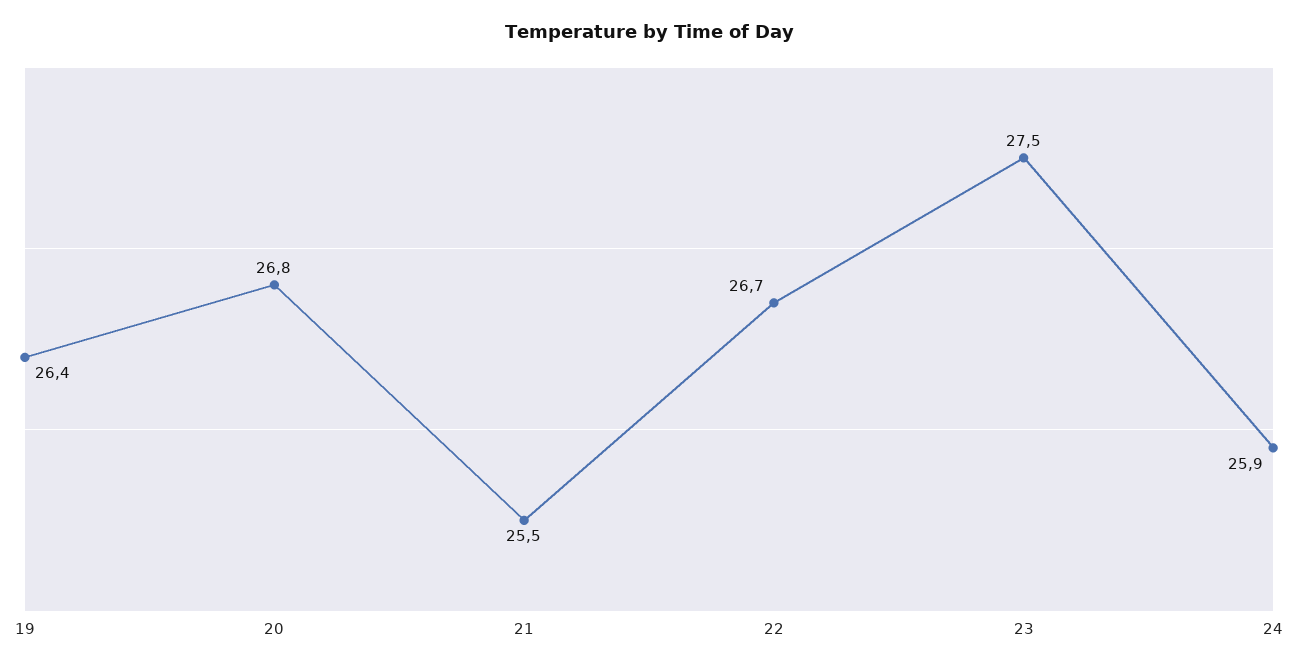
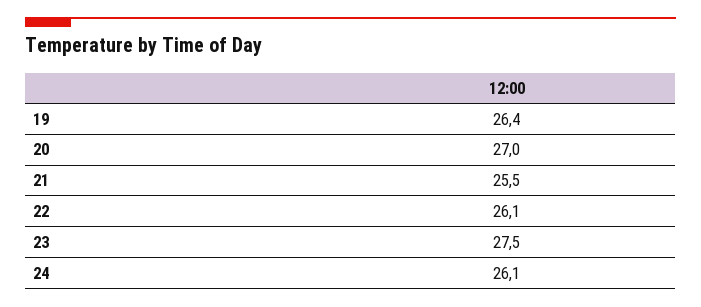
  {
    "19": 26.4,
-   "20": 26.8,
+   "20": 27,
    "21": 25.5,
-   "22": 26.7,
+   "22": 26.1,
    "23": 27.5,
-   "24": 25.9
+   "24": 26.1
  }

